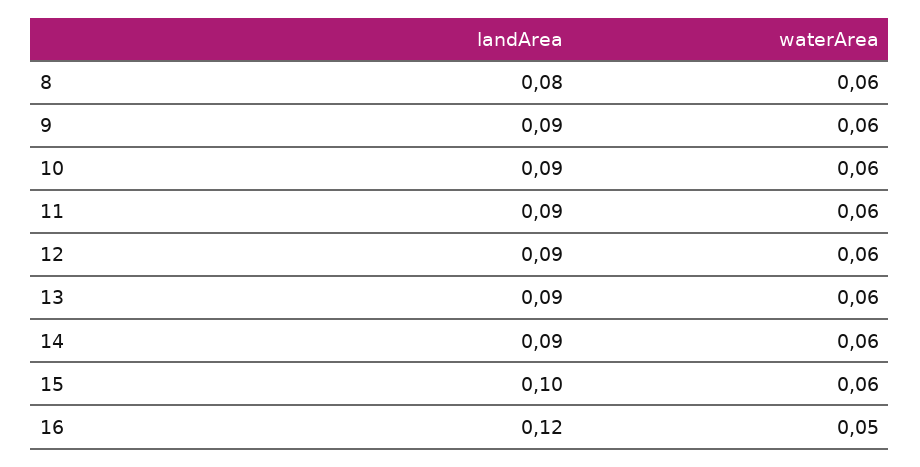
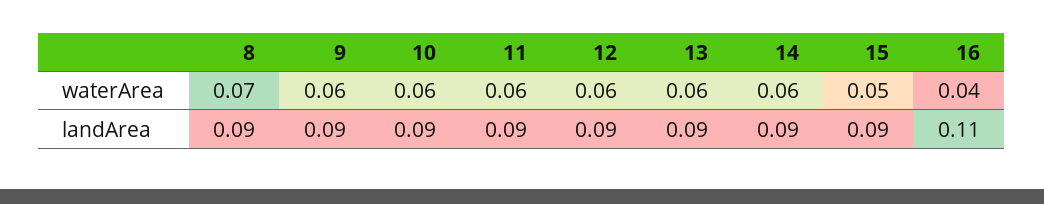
  {
    "landArea": {
-     "8": 0.08,
+     "8": 0.09,
      "9": 0.09,
      "10": 0.09,
      "11": 0.09,
      "12": 0.09,
      "13": 0.09,
      "14": 0.09,
-     "15": 0.1,
+     "15": 0.09,
-     "16": 0.12
+     "16": 0.11
    },
    "waterArea": {
-     "8": 0.06,
+     "8": 0.07,
      "9": 0.06,
      "10": 0.06,
      "11": 0.06,
      "12": 0.06,
      "13": 0.06,
      "14": 0.06,
-     "15": 0.06,
+     "15": 0.05,
-     "16": 0.05
+     "16": 0.04
    }
  }

